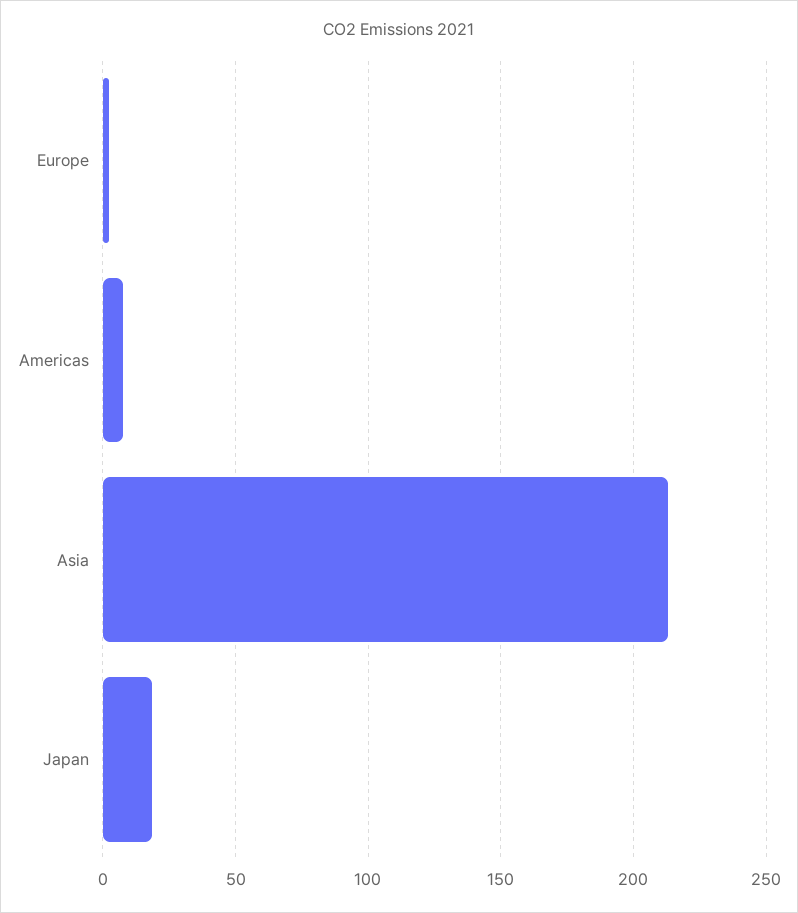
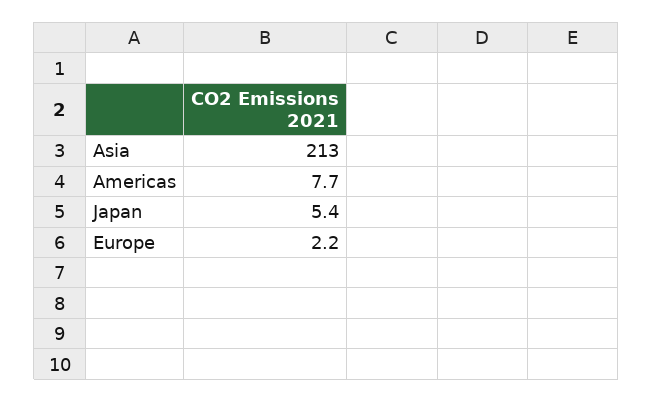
  {
    "Europe": 2.2,
    "Americas": 7.7,
    "Asia": 213,
-   "Japan": 20
+   "Japan": 5.4
  }

